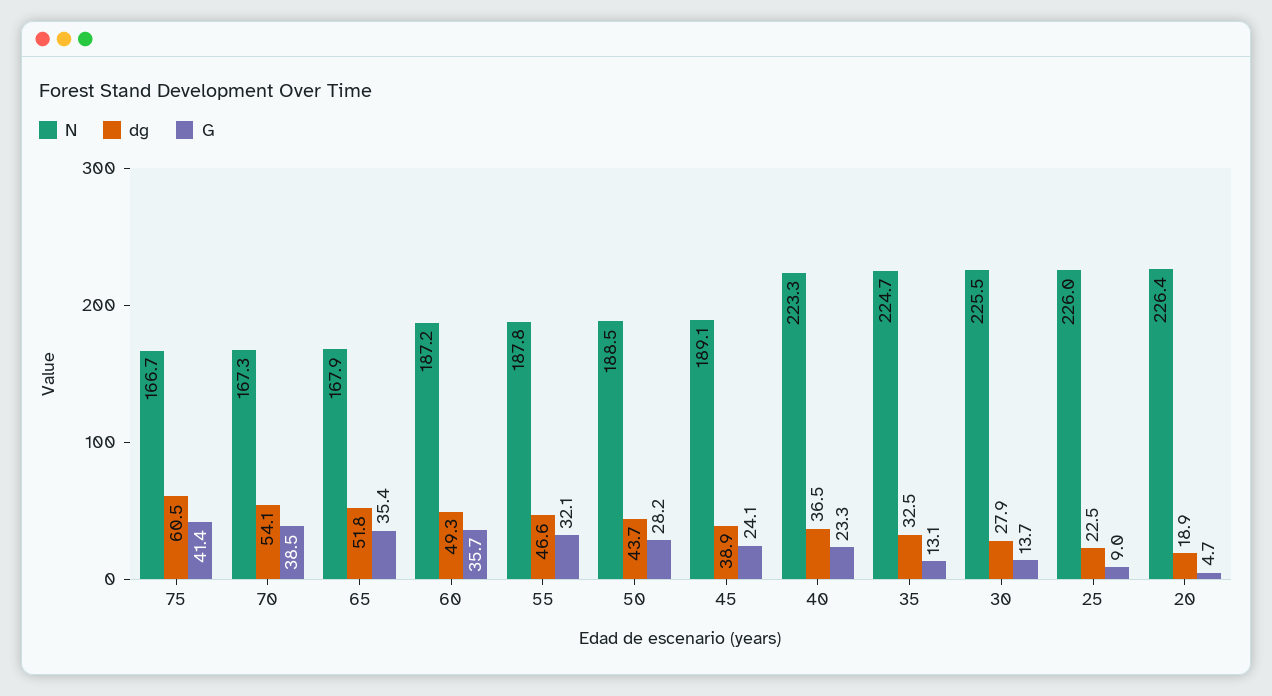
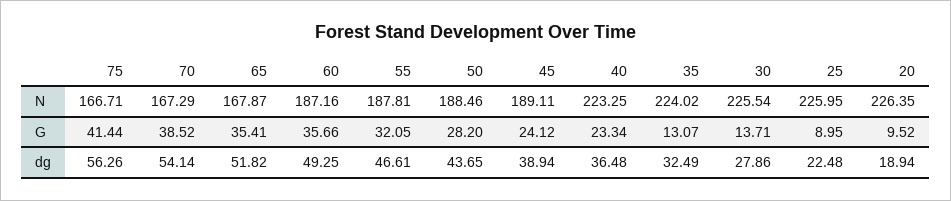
  {
    "N": {
      "75": 166.71,
      "70": 167.29,
      "65": 167.87,
      "60": 187.16,
      "55": 187.81,
      "50": 188.46,
      "45": 189.11,
      "40": 223.25,
-     "35": 224.7,
+     "35": 224.02,
      "30": 225.54,
      "25": 225.95,
      "20": 226.35
    },
    "dg": {
-     "75": 60.5,
+     "75": 56.26,
      "70": 54.14,
      "65": 51.82,
      "60": 49.25,
      "55": 46.61,
      "50": 43.65,
      "45": 38.94,
      "40": 36.48,
      "35": 32.49,
      "30": 27.86,
      "25": 22.48,
      "20": 18.94
    },
    "G": {
      "75": 41.44,
      "70": 38.52,
      "65": 35.41,
      "60": 35.66,
      "55": 32.05,
      "50": 28.2,
      "45": 24.12,
      "40": 23.34,
      "35": 13.07,
      "30": 13.71,
      "25": 8.95,
-     "20": 4.7
+     "20": 9.52
    }
  }

